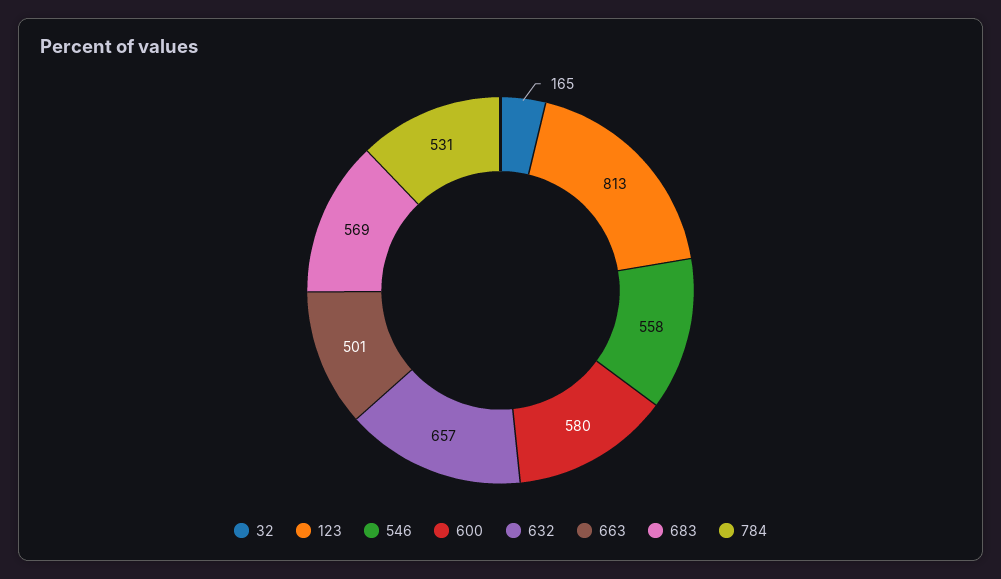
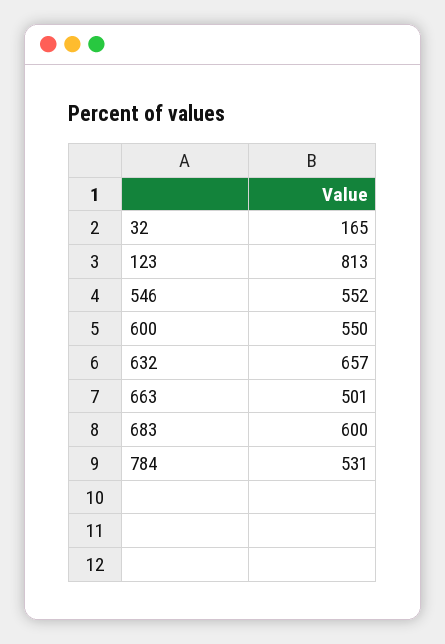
  {
    "32": 165,
    "123": 813,
-   "546": 558,
+   "546": 552,
-   "600": 580,
+   "600": 550,
    "632": 657,
    "663": 501,
-   "683": 569,
+   "683": 600,
    "784": 531
  }

